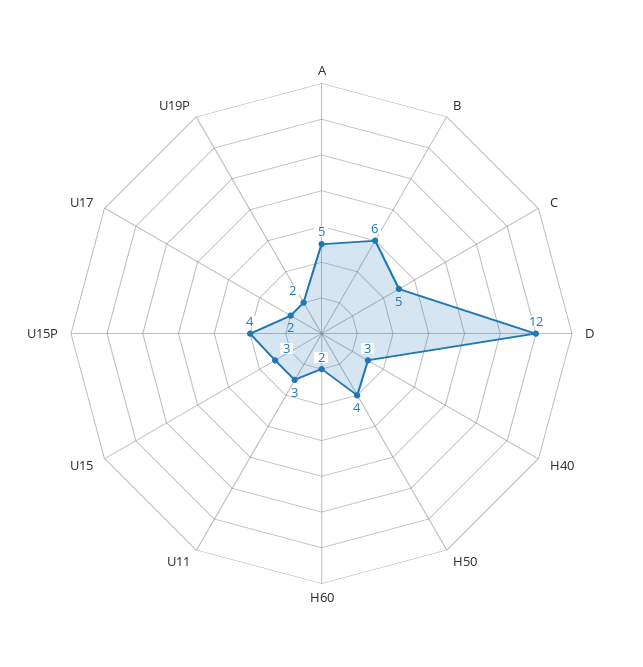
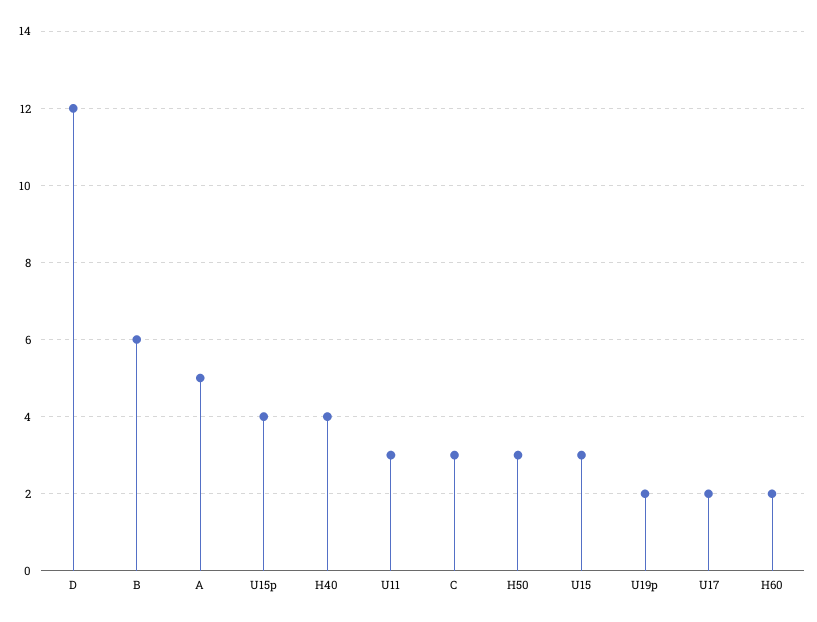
  {
    "A": 5,
    "B": 6,
-   "C": 5,
+   "C": 3,
    "D": 12,
-   "H40": 3,
+   "H40": 4,
-   "H50": 4,
+   "H50": 3,
    "H60": 2,
    "U11": 3,
    "U15": 3,
    "U15P": 4,
    "U17": 2,
    "U19P": 2
  }

